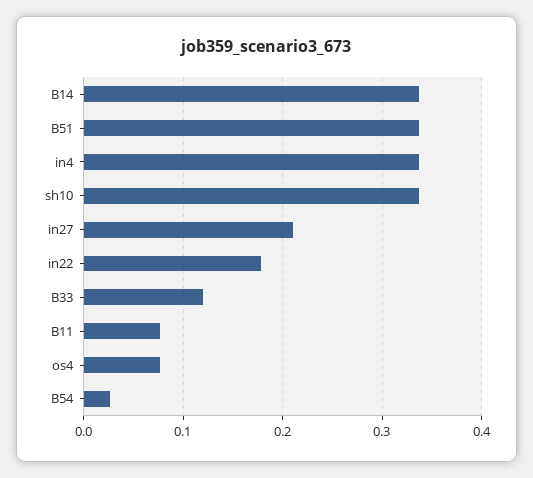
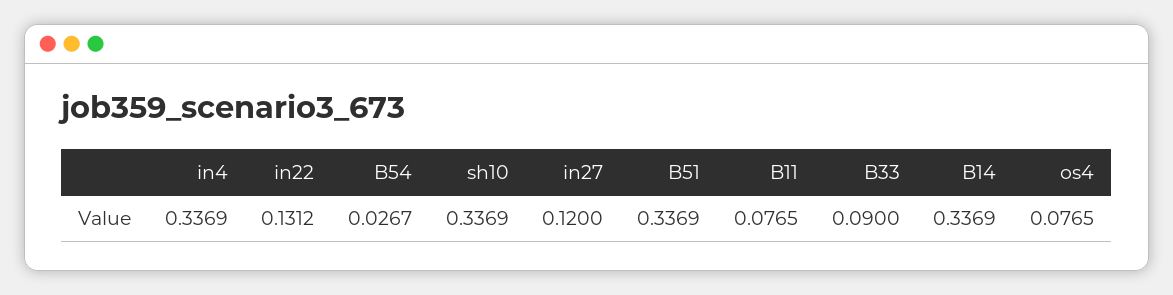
  {
    "B14": 0.3369,
    "B51": 0.3369,
    "in4": 0.3369,
    "sh10": 0.3369,
-   "in27": 0.21,
+   "in27": 0.12,
-   "in22": 0.18,
+   "in22": 0.1312,
-   "B33": 0.12,
+   "B33": 0.09,
    "B11": 0.0765,
    "os4": 0.0765,
    "B54": 0.0267
  }

